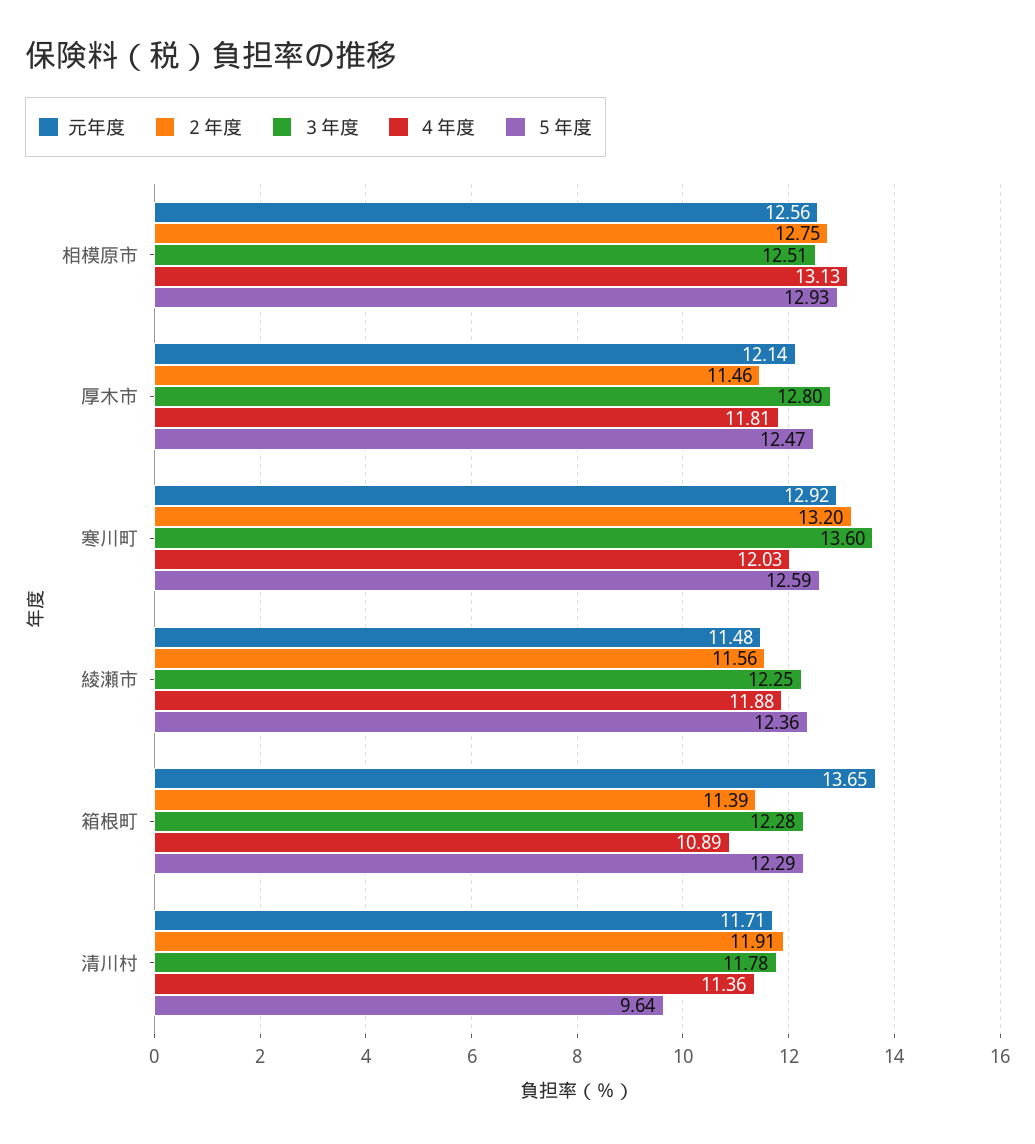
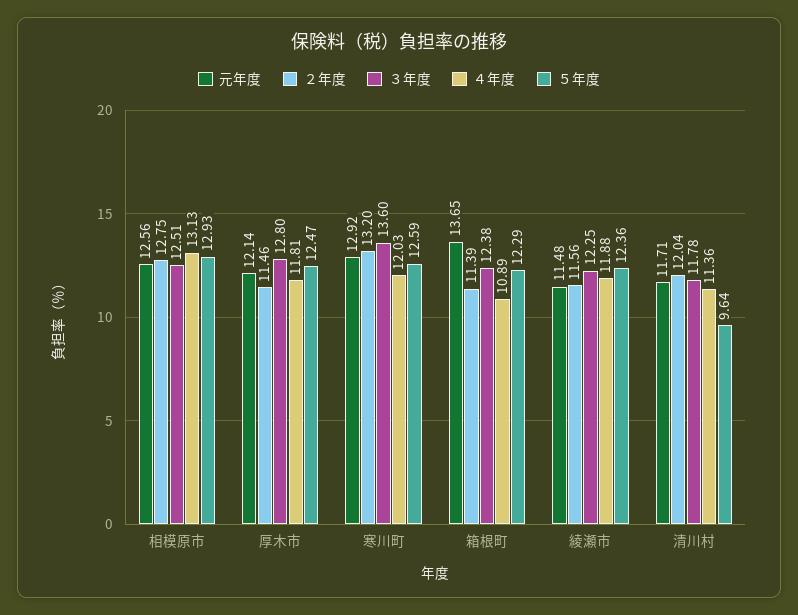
  {
    "元年度": {
      "相模原市": 12.56,
      "厚木市": 12.14,
      "寒川町": 12.92,
      "綾瀬市": 11.48,
      "箱根町": 13.65,
      "清川村": 11.71
    },
    "２年度": {
      "相模原市": 12.75,
      "厚木市": 11.46,
      "寒川町": 13.2,
      "綾瀬市": 11.56,
      "箱根町": 11.39,
-     "清川村": 11.91
+     "清川村": 12.04
    },
    "３年度": {
      "相模原市": 12.51,
      "厚木市": 12.8,
      "寒川町": 13.6,
      "綾瀬市": 12.25,
-     "箱根町": 12.28,
+     "箱根町": 12.38,
      "清川村": 11.78
    },
    "４年度": {
      "相模原市": 13.13,
      "厚木市": 11.81,
      "寒川町": 12.03,
      "綾瀬市": 11.88,
      "箱根町": 10.89,
      "清川村": 11.36
    },
    "５年度": {
      "相模原市": 12.93,
      "厚木市": 12.47,
      "寒川町": 12.59,
      "綾瀬市": 12.36,
      "箱根町": 12.29,
      "清川村": 9.64
    }
  }

